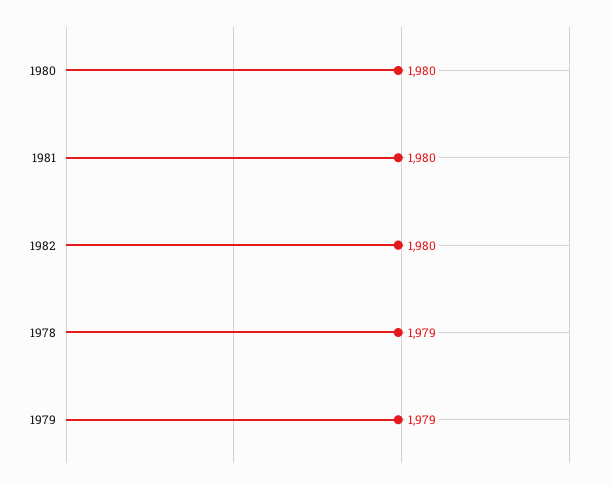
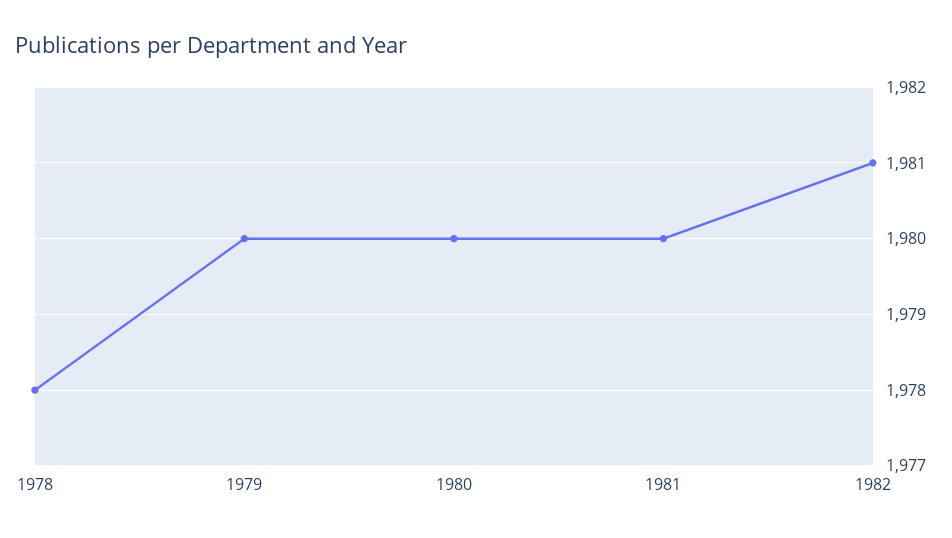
  {
    "1980": 1980,
    "1981": 1980,
-   "1982": 1980,
+   "1982": 1981,
-   "1978": 1979,
+   "1978": 1978,
-   "1979": 1979
+   "1979": 1980
  }

